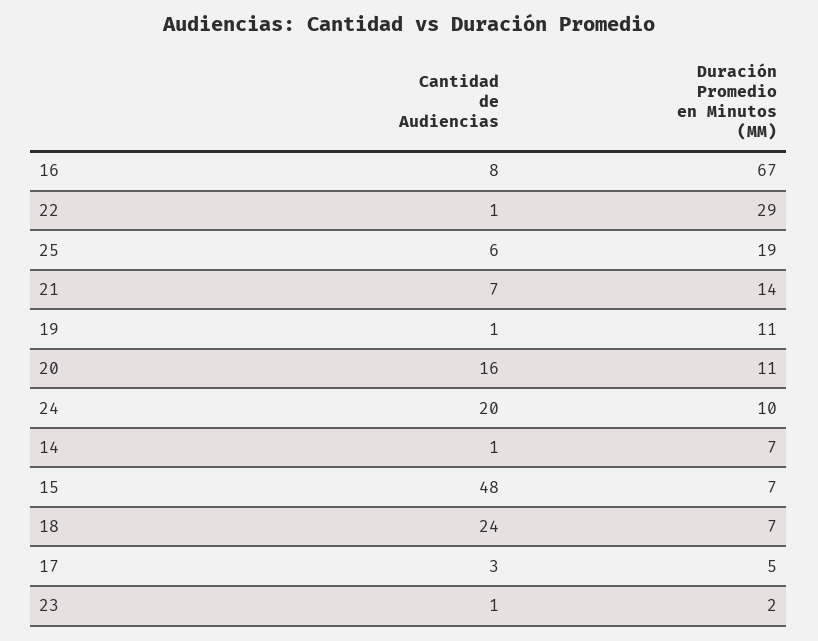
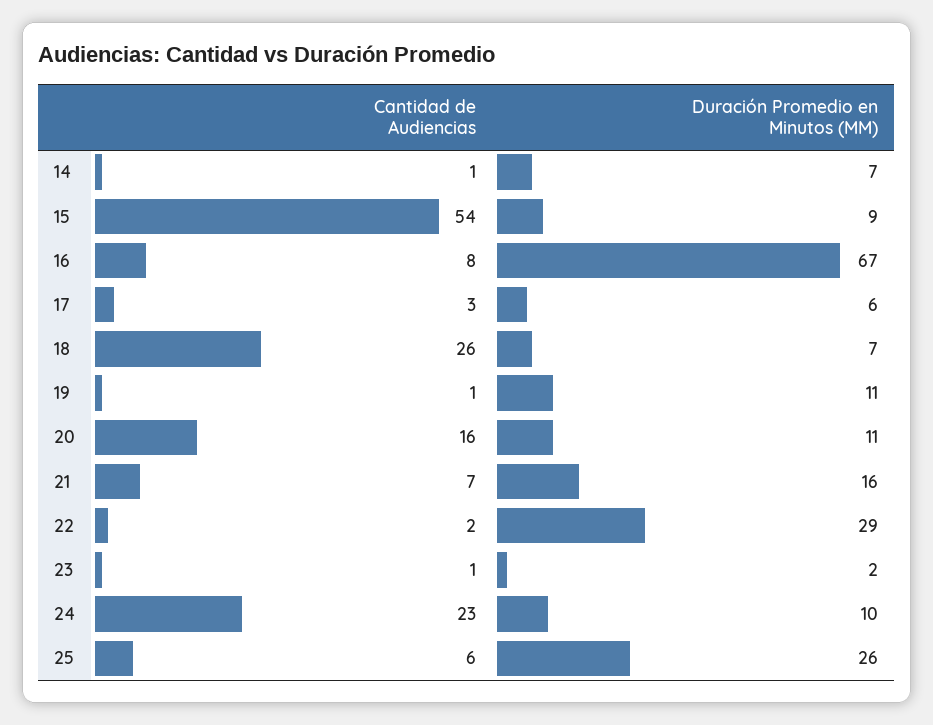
  {
    "Cantidad de Audiencias": {
      "16": 8,
-     "22": 1,
+     "22": 2,
      "25": 6,
      "21": 7,
      "19": 1,
      "20": 16,
-     "24": 20,
+     "24": 23,
      "14": 1,
-     "15": 48,
+     "15": 54,
-     "18": 24,
+     "18": 26,
      "17": 3,
      "23": 1
    },
    "Duración Promedio en Minutos (MM)": {
      "16": 67,
      "22": 29,
-     "25": 19,
+     "25": 26,
-     "21": 14,
+     "21": 16,
      "19": 11,
      "20": 11,
      "24": 10,
      "14": 7,
-     "15": 7,
+     "15": 9,
      "18": 7,
-     "17": 5,
+     "17": 6,
      "23": 2
    }
  }

